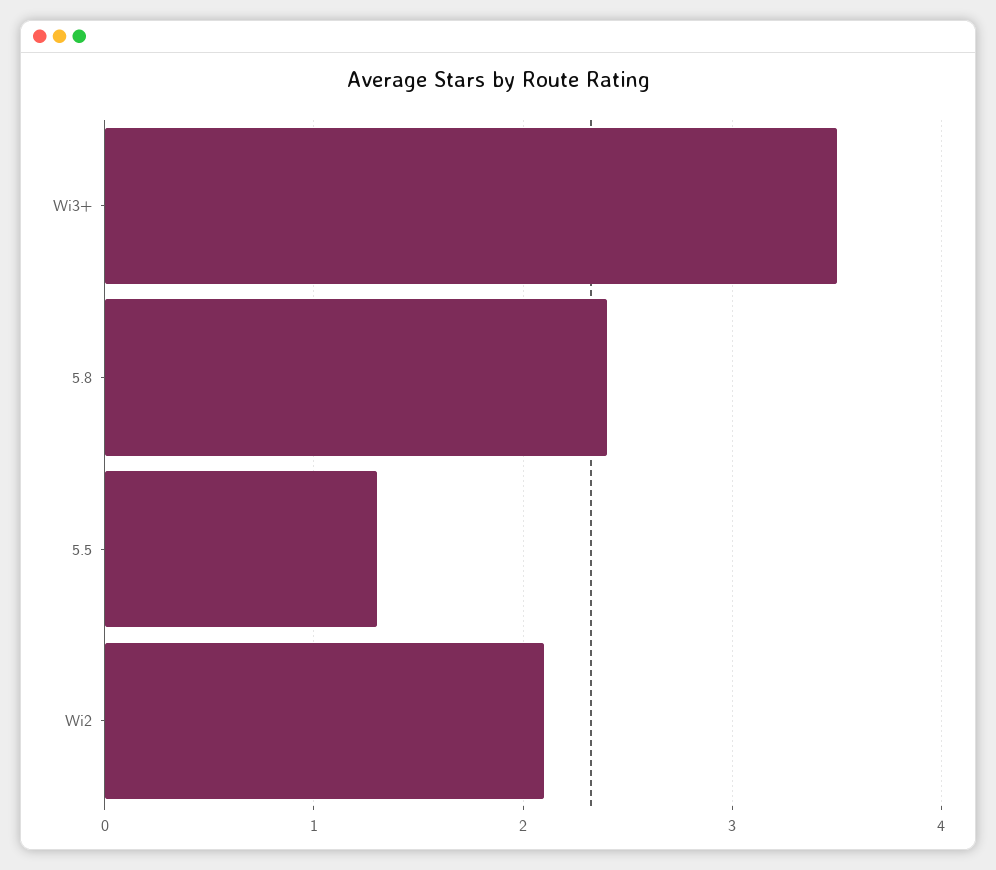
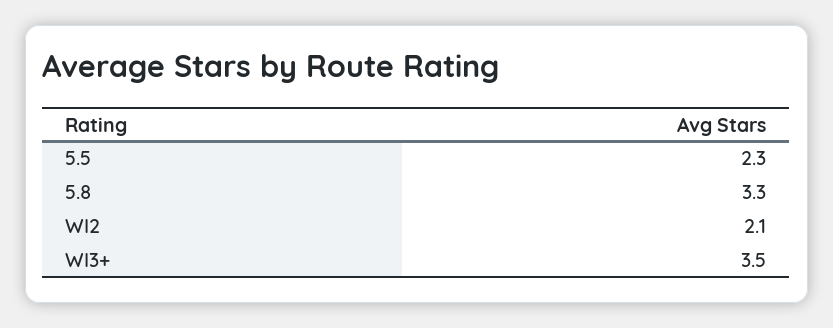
  {
    "Wi3+": 3.5,
-   "5.8": 2.4,
+   "5.8": 3.3,
-   "5.5": 1.3,
+   "5.5": 2.3,
    "Wi2": 2.1
  }

